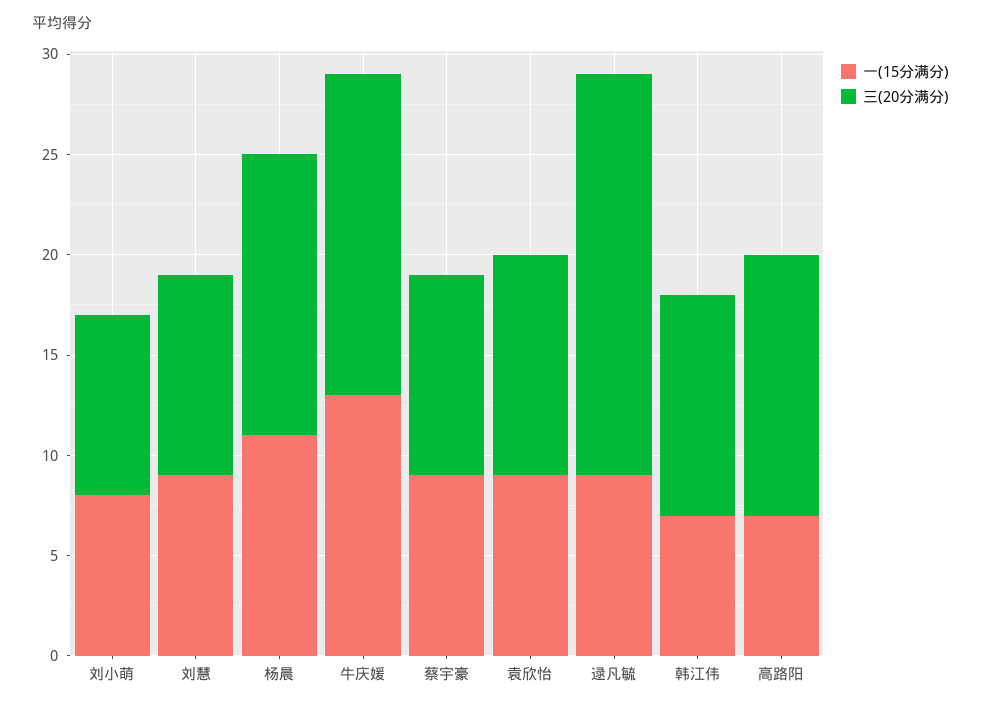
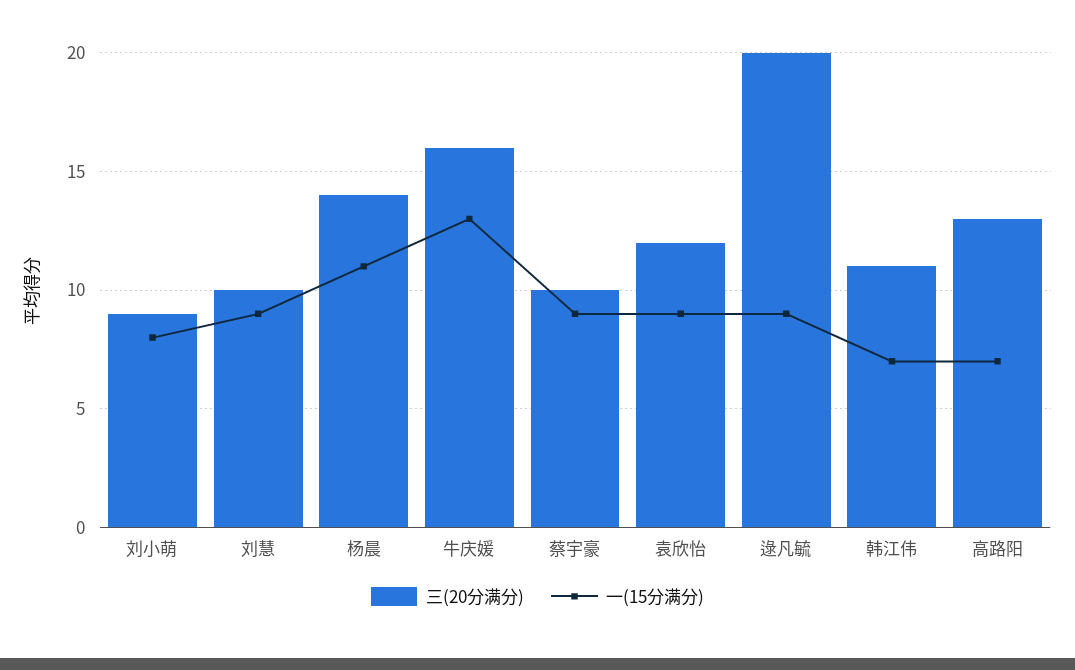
  {
    "一(15分满分)": {
      "刘小萌": 8,
      "刘慧": 9,
      "杨晨": 11,
      "牛庆媛": 13,
      "蔡宇豪": 9,
      "袁欣怡": 9,
      "逯凡毓": 9,
      "韩江伟": 7,
      "高路阳": 7
    },
    "三(20分满分)": {
      "刘小萌": 9,
      "刘慧": 10,
      "杨晨": 14,
      "牛庆媛": 16,
      "蔡宇豪": 10,
-     "袁欣怡": 11,
+     "袁欣怡": 12,
      "逯凡毓": 20,
      "韩江伟": 11,
      "高路阳": 13
    }
  }

